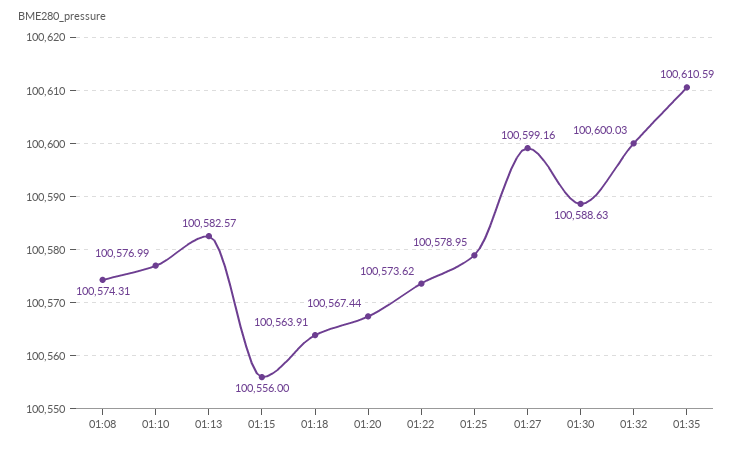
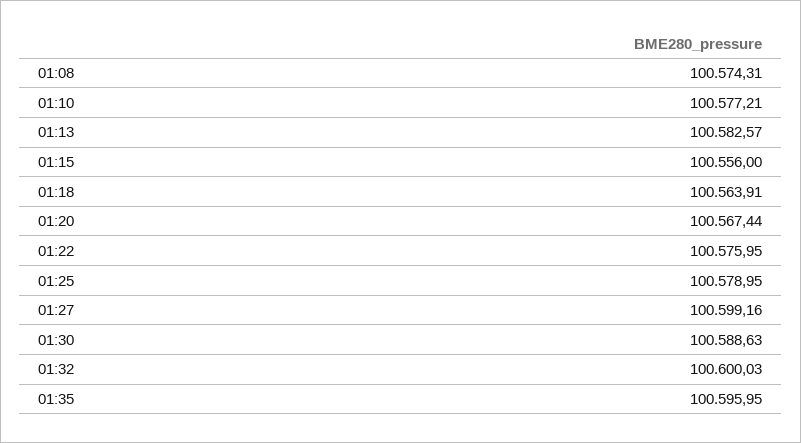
  {
    "01:08": 100574.31,
-   "01:10": 100576.99,
+   "01:10": 100577.21,
    "01:13": 100582.57,
    "01:15": 100556,
    "01:18": 100563.91,
    "01:20": 100567.44,
-   "01:22": 100573.62,
+   "01:22": 100575.95,
    "01:25": 100578.95,
    "01:27": 100599.16,
    "01:30": 100588.63,
    "01:32": 100600.03,
-   "01:35": 100610.59
+   "01:35": 100595.95
  }

